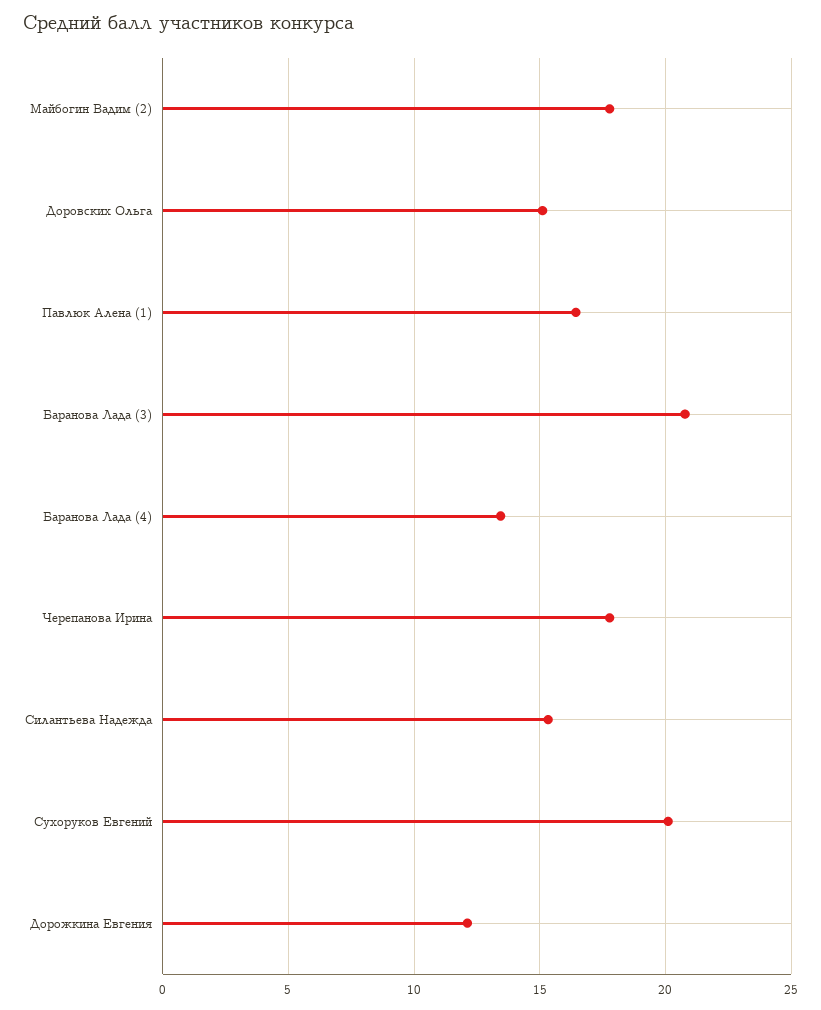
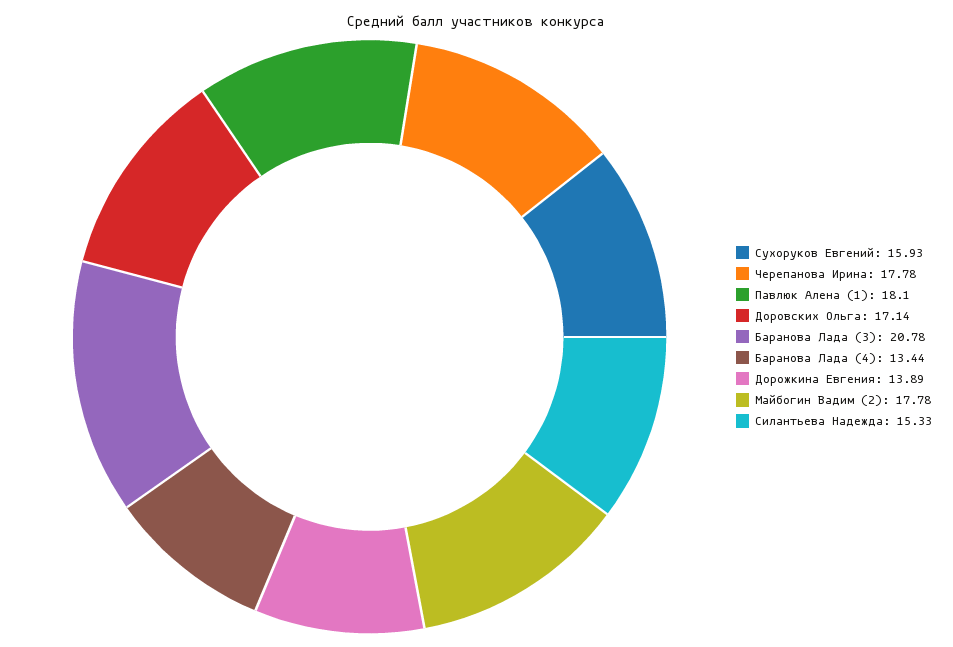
  {
    "Майбогин Вадим (2)": 17.78,
-   "Доровских Ольга": 15,
+   "Доровских Ольга": 17.14,
-   "Павлюк Алена (1)": 16.5,
+   "Павлюк Алена (1)": 18.1,
    "Баранова Лада (3)": 20.78,
    "Баранова Лада (4)": 13.44,
    "Черепанова Ирина": 17.78,
    "Силантьева Надежда": 15.33,
-   "Сухоруков Евгений": 20,
+   "Сухоруков Евгений": 15.93,
-   "Дорожкина Евгения": 12
+   "Дорожкина Евгения": 13.89
  }

